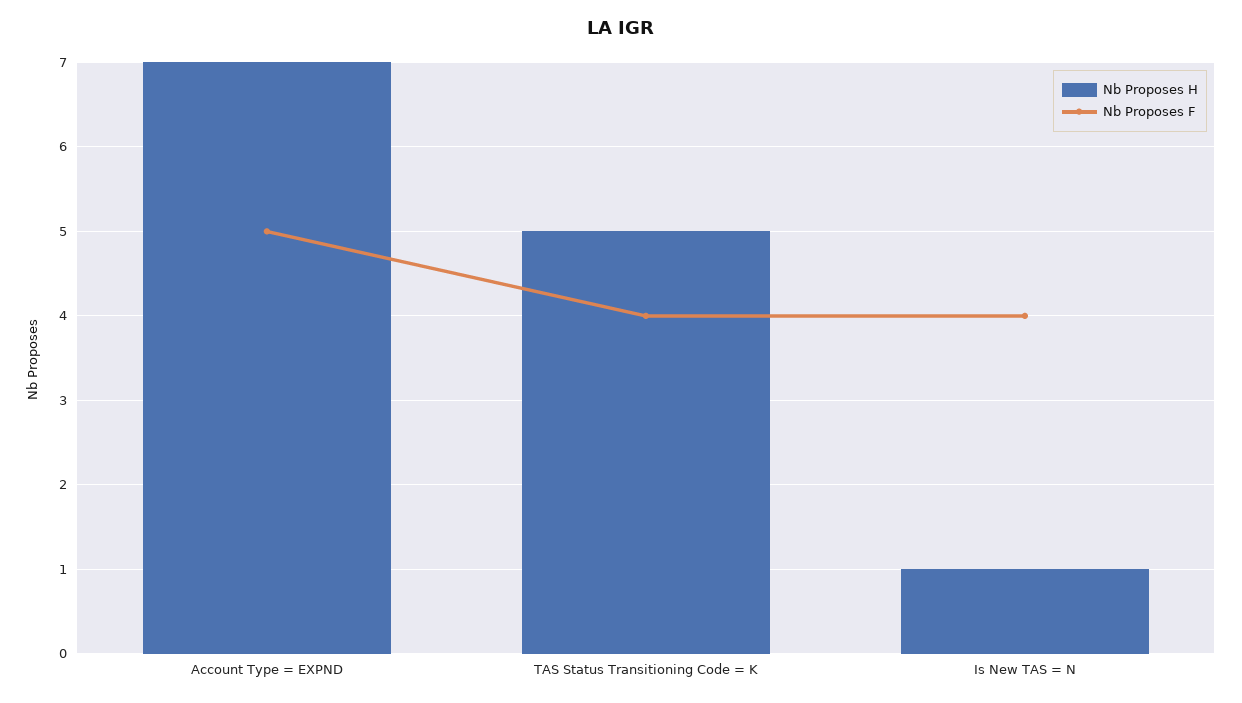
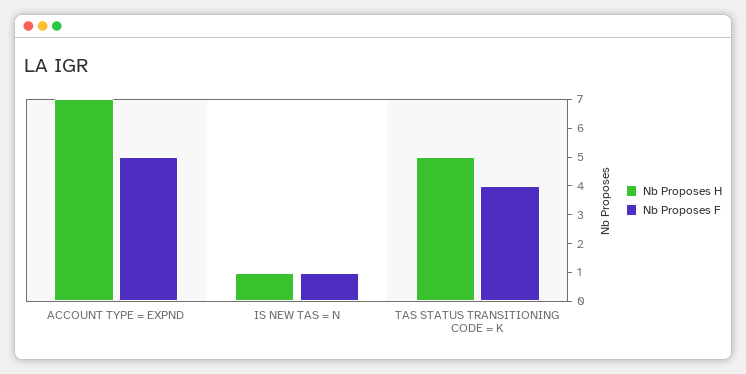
  {
    "Nb Proposes H": {
      "Account Type = EXPND": 7,
      "TAS Status Transitioning Code = K": 5,
      "Is New TAS = N": 1
    },
    "Nb Proposes F": {
      "Account Type = EXPND": 5,
      "TAS Status Transitioning Code = K": 4,
-     "Is New TAS = N": 4
+     "Is New TAS = N": 1
    }
  }

